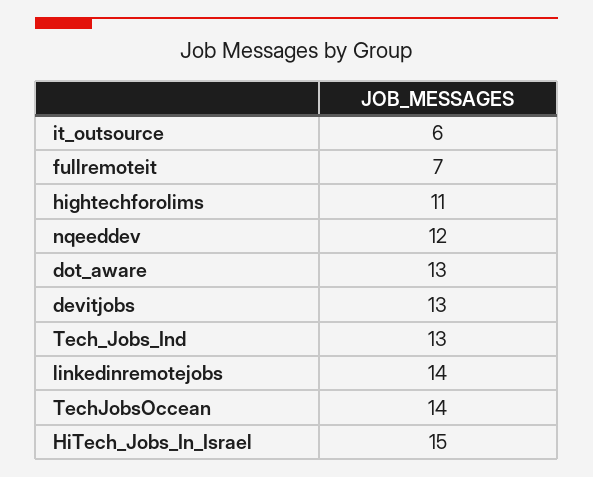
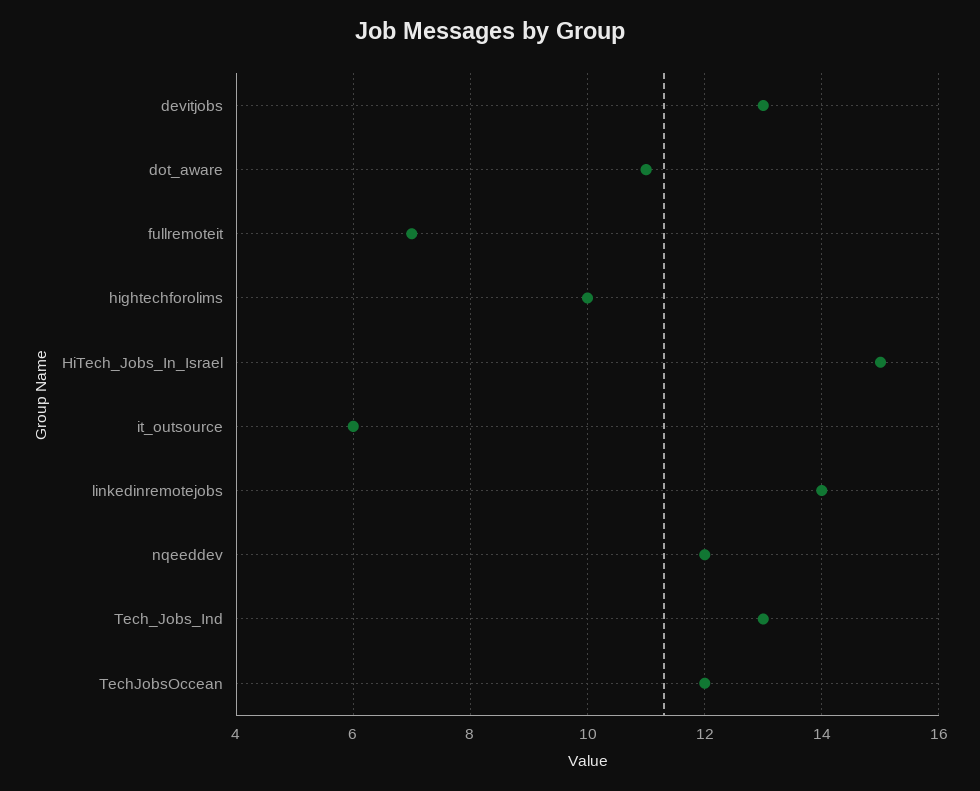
  {
    "it_outsource": 6,
    "fullremoteit": 7,
-   "hightechforolims": 11,
+   "hightechforolims": 10,
    "nqeeddev": 12,
-   "dot_aware": 13,
+   "dot_aware": 11,
    "devitjobs": 13,
    "Tech_Jobs_Ind": 13,
    "linkedinremotejobs": 14,
-   "TechJobsOccean": 14,
+   "TechJobsOccean": 12,
    "HiTech_Jobs_In_Israel": 15
  }

